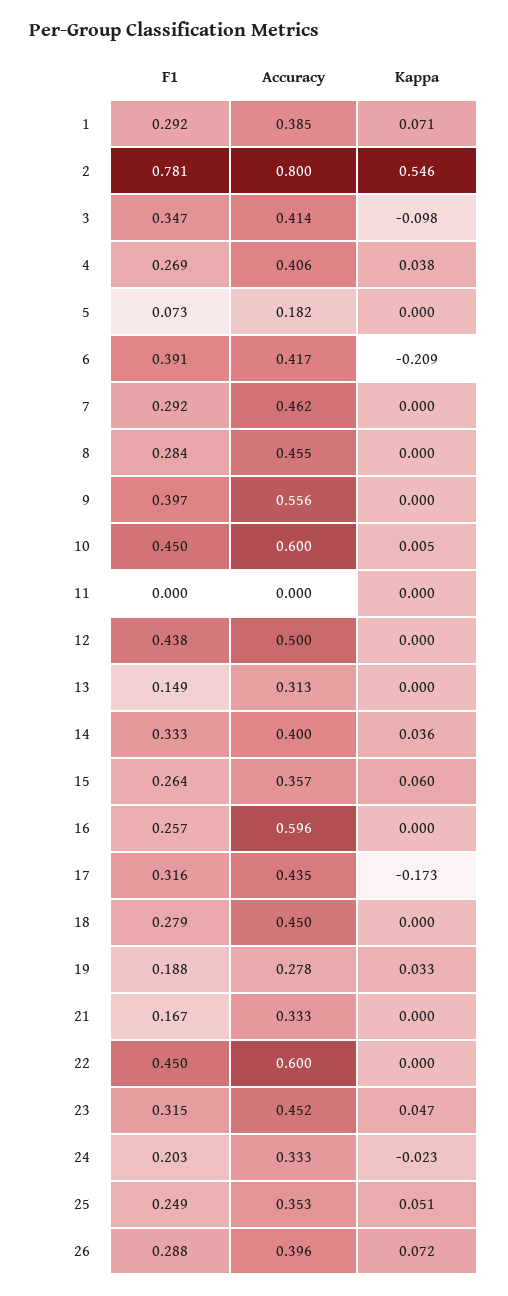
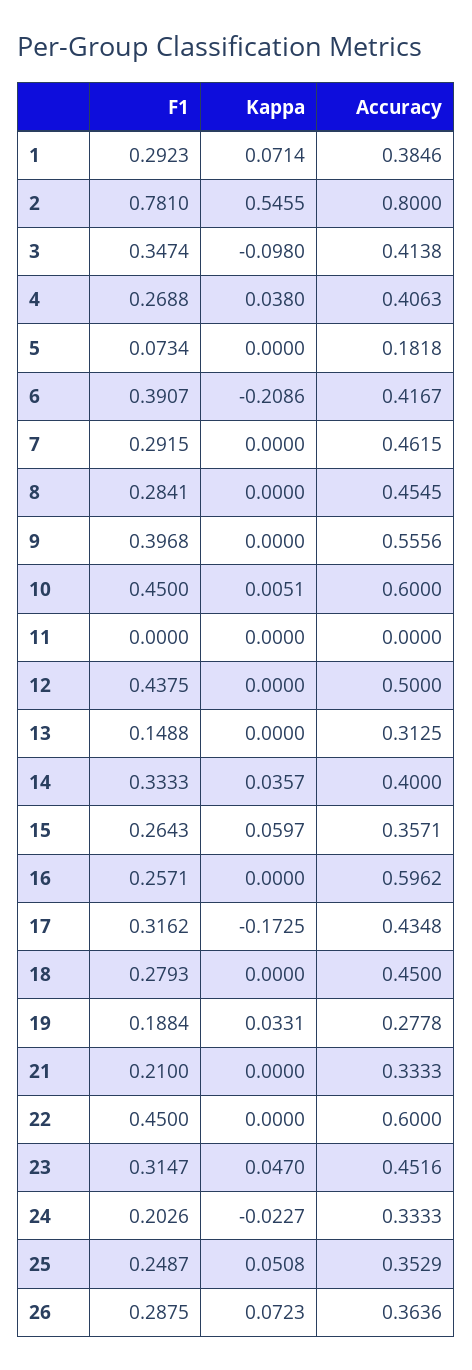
  {
    "F1": {
      "1": 0.2923,
      "2": 0.781,
      "3": 0.3474,
      "4": 0.2688,
      "5": 0.0734,
      "6": 0.3907,
      "7": 0.2915,
      "8": 0.2841,
      "9": 0.3968,
      "10": 0.45,
      "11": 0,
      "12": 0.4375,
      "13": 0.1488,
      "14": 0.3333,
      "15": 0.2643,
      "16": 0.2571,
      "17": 0.3162,
      "18": 0.2793,
      "19": 0.1884,
-     "21": 0.167,
+     "21": 0.21,
      "22": 0.45,
      "23": 0.3147,
      "24": 0.2026,
      "25": 0.2487,
      "26": 0.2875
    },
    "Accuracy": {
      "1": 0.3846,
      "2": 0.8,
      "3": 0.4138,
      "4": 0.4063,
      "5": 0.1818,
      "6": 0.4167,
      "7": 0.4615,
      "8": 0.4545,
      "9": 0.5556,
      "10": 0.6,
      "11": 0,
      "12": 0.5,
      "13": 0.3125,
      "14": 0.4,
      "15": 0.3571,
      "16": 0.5962,
      "17": 0.4348,
      "18": 0.45,
      "19": 0.2778,
      "21": 0.3333,
      "22": 0.6,
      "23": 0.4516,
      "24": 0.3333,
      "25": 0.3529,
-     "26": 0.396
+     "26": 0.3636
    },
    "Kappa": {
      "1": 0.0714,
      "2": 0.5455,
      "3": -0.098,
      "4": 0.038,
      "5": 0,
      "6": -0.2086,
      "7": 0,
      "8": 0,
      "9": 0,
      "10": 0.0051,
      "11": 0,
      "12": 0,
      "13": 0,
      "14": 0.0357,
      "15": 0.0597,
      "16": 0,
      "17": -0.1725,
      "18": 0,
      "19": 0.0331,
      "21": 0,
      "22": 0,
      "23": 0.047,
      "24": -0.0227,
      "25": 0.0508,
      "26": 0.0723
    }
  }

